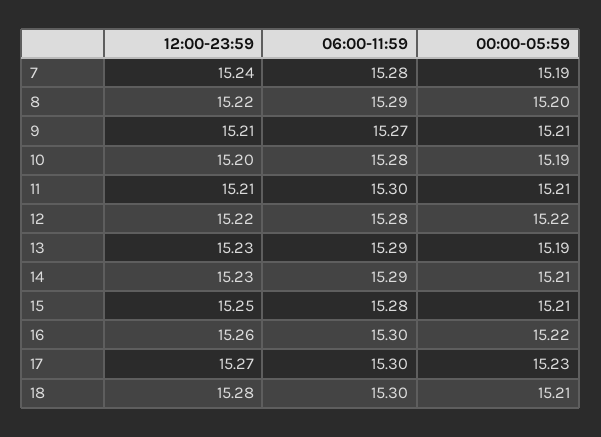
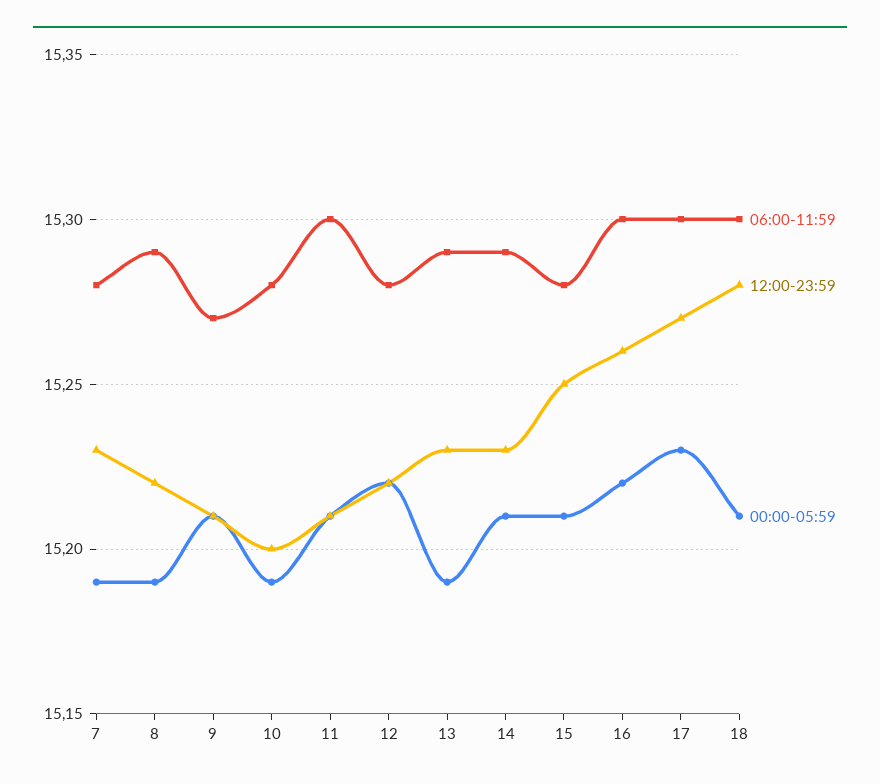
  {
    "12:00-23:59": {
-     "7": 15.24,
+     "7": 15.23,
      "8": 15.22,
      "9": 15.21,
      "10": 15.2,
      "11": 15.21,
      "12": 15.22,
      "13": 15.23,
      "14": 15.23,
      "15": 15.25,
      "16": 15.26,
      "17": 15.27,
      "18": 15.28
    },
    "06:00-11:59": {
      "7": 15.28,
      "8": 15.29,
      "9": 15.27,
      "10": 15.28,
      "11": 15.3,
      "12": 15.28,
      "13": 15.29,
      "14": 15.29,
      "15": 15.28,
      "16": 15.3,
      "17": 15.3,
      "18": 15.3
    },
    "00:00-05:59": {
      "7": 15.19,
-     "8": 15.2,
+     "8": 15.19,
      "9": 15.21,
      "10": 15.19,
      "11": 15.21,
      "12": 15.22,
      "13": 15.19,
      "14": 15.21,
      "15": 15.21,
      "16": 15.22,
      "17": 15.23,
      "18": 15.21
    }
  }

